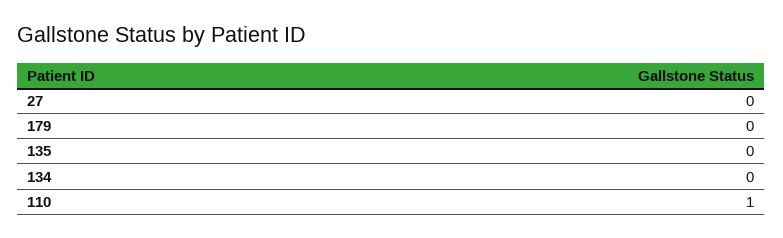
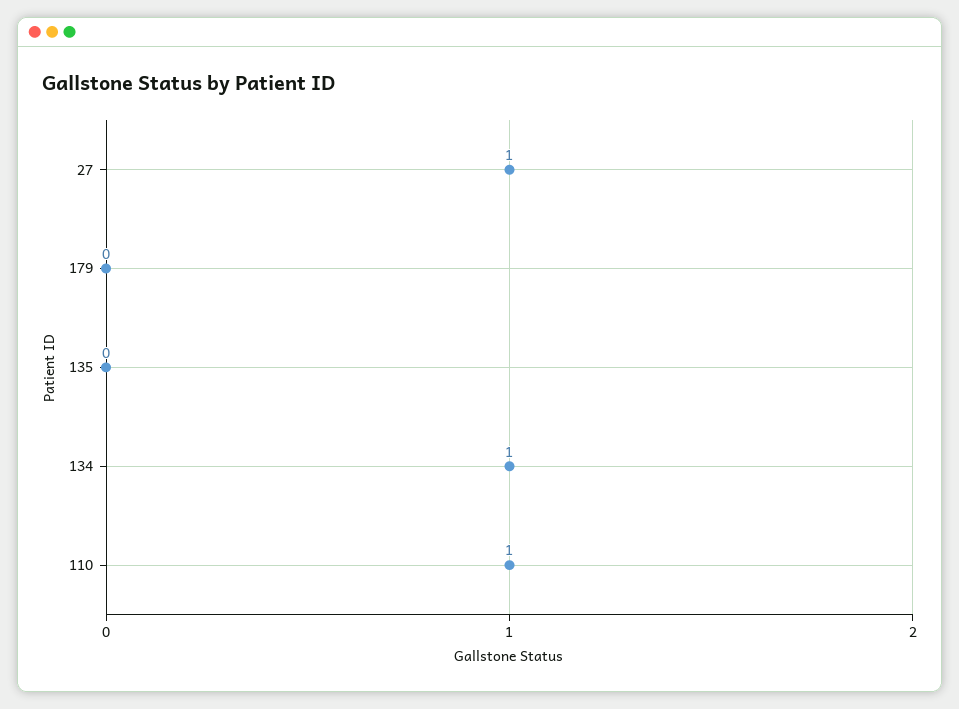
  {
-   "27": 0,
+   "27": 1,
    "179": 0,
    "135": 0,
-   "134": 0,
+   "134": 1,
    "110": 1
  }

